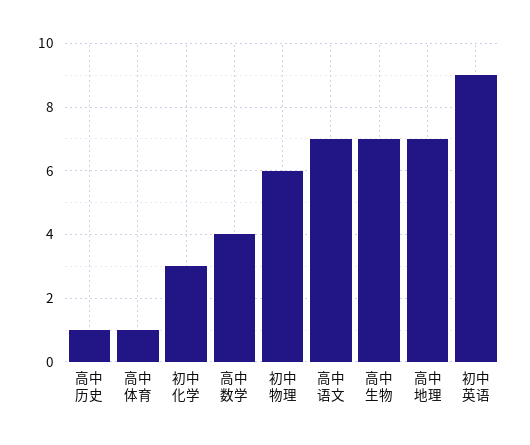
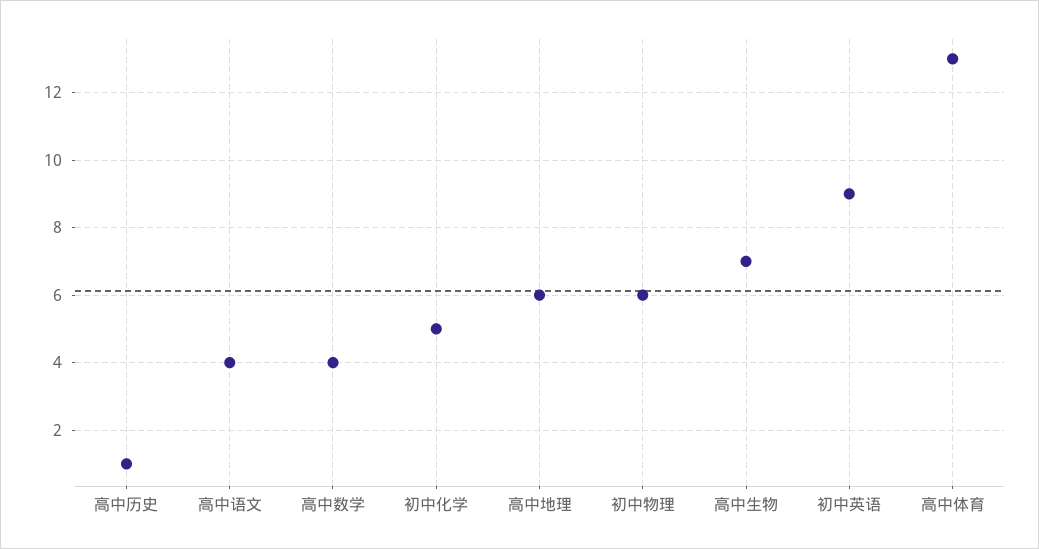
  {
    "高中历史": 1,
-   "高中体育": 1,
+   "高中体育": 13,
-   "初中化学": 3,
+   "初中化学": 5,
    "高中数学": 4,
    "初中物理": 6,
-   "高中语文": 7,
+   "高中语文": 4,
    "高中生物": 7,
-   "高中地理": 7,
+   "高中地理": 6,
    "初中英语": 9
  }

